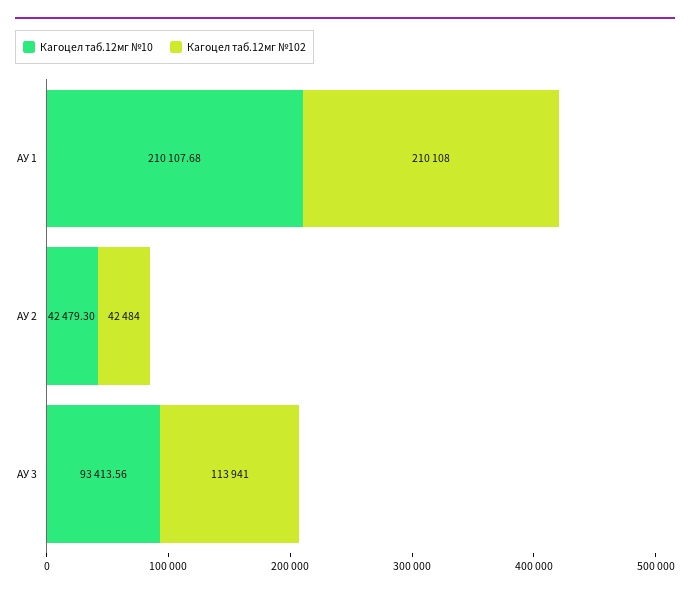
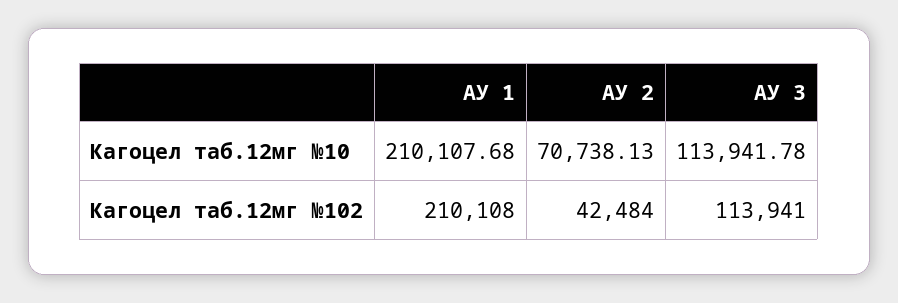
  {
    "Кагоцел таб.12мг №10": {
      "АУ 1": 210107.68,
-     "АУ 2": 42479.3,
+     "АУ 2": 70738.13,
-     "АУ 3": 93413.56
+     "АУ 3": 113941.78
    },
    "Кагоцел таб.12мг №102": {
      "АУ 1": 210108,
      "АУ 2": 42484,
      "АУ 3": 113941
    }
  }

